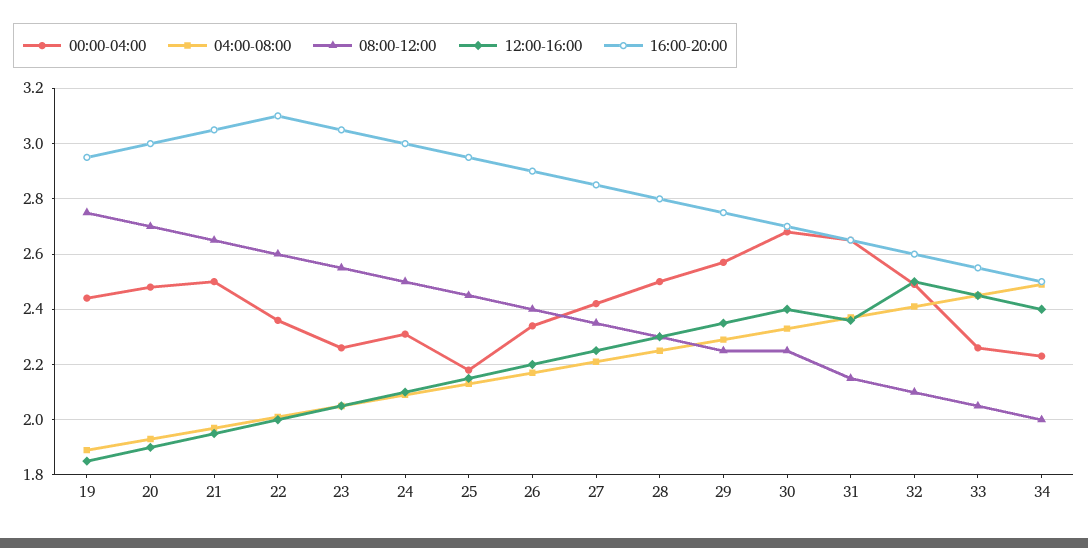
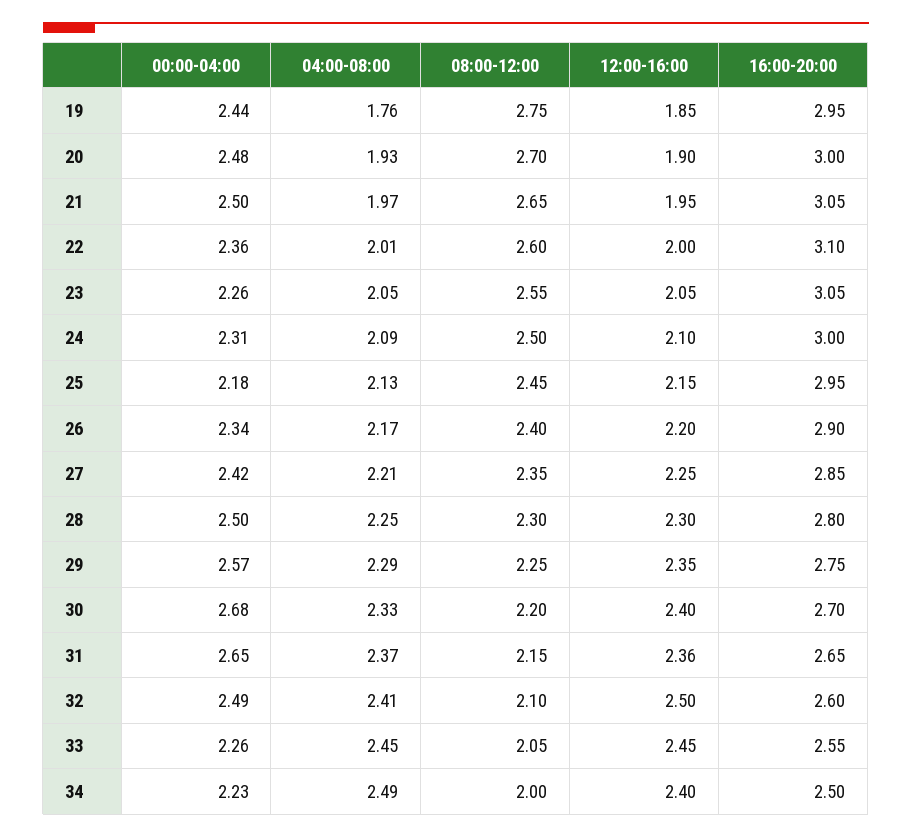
  {
    "00:00-04:00": {
      "19": 2.44,
      "20": 2.48,
      "21": 2.5,
      "22": 2.36,
      "23": 2.26,
      "24": 2.31,
      "25": 2.18,
      "26": 2.34,
      "27": 2.42,
      "28": 2.5,
      "29": 2.57,
      "30": 2.68,
      "31": 2.65,
      "32": 2.49,
      "33": 2.26,
      "34": 2.23
    },
    "04:00-08:00": {
-     "19": 1.9,
+     "19": 1.76,
      "20": 1.93,
      "21": 1.97,
      "22": 2.01,
      "23": 2.05,
      "24": 2.09,
      "25": 2.13,
      "26": 2.17,
      "27": 2.21,
      "28": 2.25,
      "29": 2.29,
      "30": 2.33,
      "31": 2.37,
      "32": 2.41,
      "33": 2.45,
      "34": 2.49
    },
    "08:00-12:00": {
      "19": 2.75,
      "20": 2.7,
      "21": 2.65,
      "22": 2.6,
      "23": 2.55,
      "24": 2.5,
      "25": 2.45,
      "26": 2.4,
      "27": 2.35,
      "28": 2.3,
      "29": 2.25,
-     "30": 2.25,
+     "30": 2.2,
      "31": 2.15,
      "32": 2.1,
      "33": 2.05,
      "34": 2
    },
    "12:00-16:00": {
      "19": 1.85,
      "20": 1.9,
      "21": 1.95,
      "22": 2,
      "23": 2.05,
      "24": 2.1,
      "25": 2.15,
      "26": 2.2,
      "27": 2.25,
      "28": 2.3,
      "29": 2.35,
      "30": 2.4,
      "31": 2.36,
      "32": 2.5,
      "33": 2.45,
      "34": 2.4
    },
    "16:00-20:00": {
      "19": 2.95,
      "20": 3,
      "21": 3.05,
      "22": 3.1,
      "23": 3.05,
      "24": 3,
      "25": 2.95,
      "26": 2.9,
      "27": 2.85,
      "28": 2.8,
      "29": 2.75,
      "30": 2.7,
      "31": 2.65,
      "32": 2.6,
      "33": 2.55,
      "34": 2.5
    }
  }

